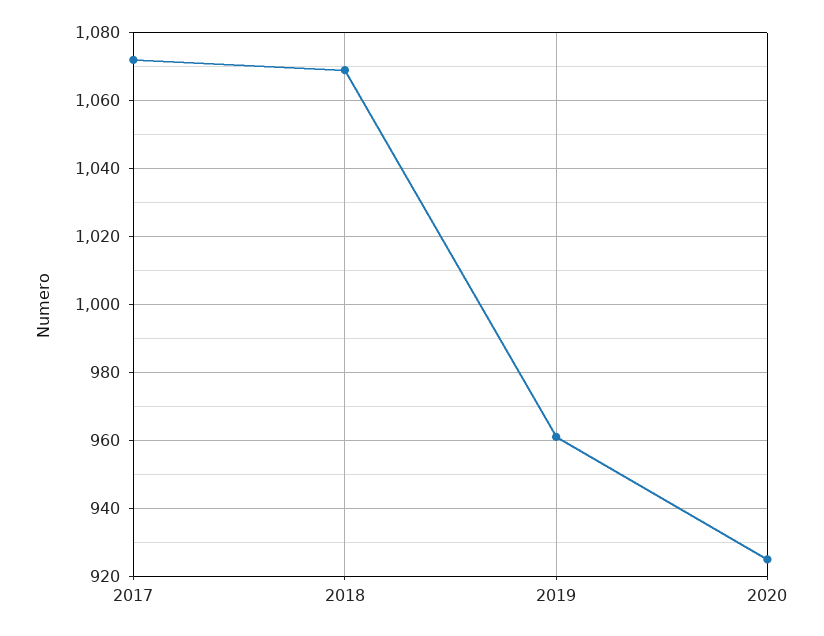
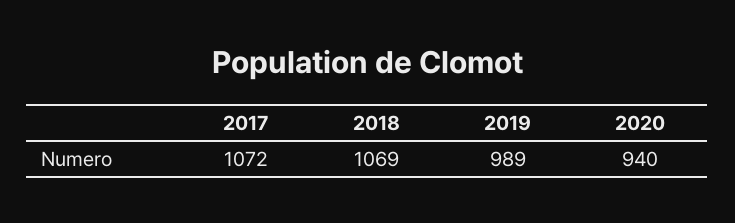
  {
    "2017": 1072,
    "2018": 1069,
-   "2019": 960,
+   "2019": 989,
-   "2020": 925
+   "2020": 940
  }

